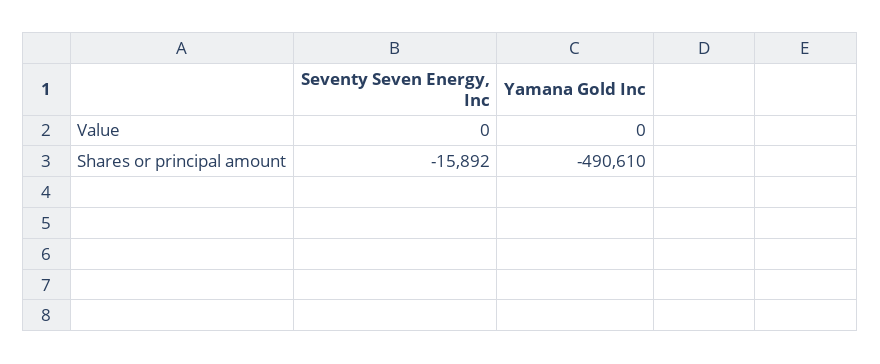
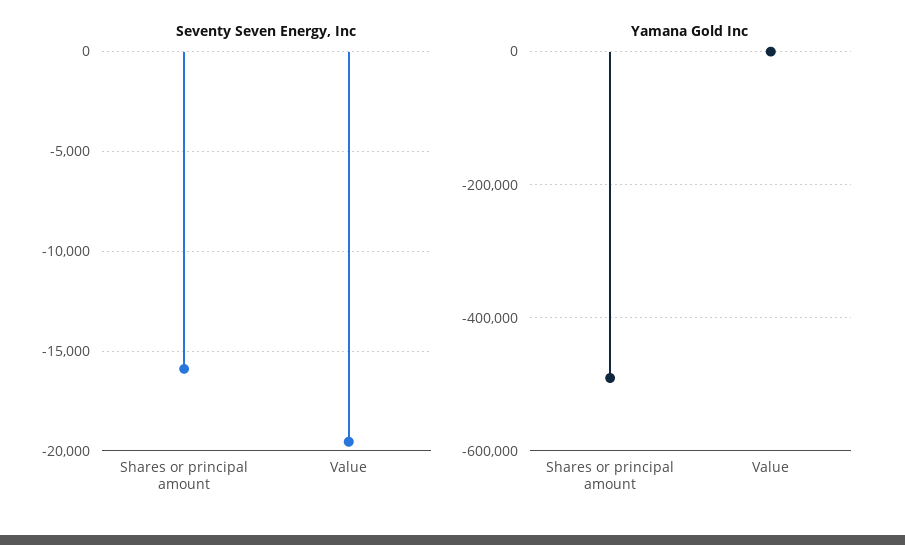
  {
    "Seventy Seven Energy, Inc": {
-     "Value": 0,
+     "Value": -19500,
      "Shares or principal amount": -15892
    },
    "Yamana Gold Inc": {
      "Value": 0,
      "Shares or principal amount": -490610
    }
  }

